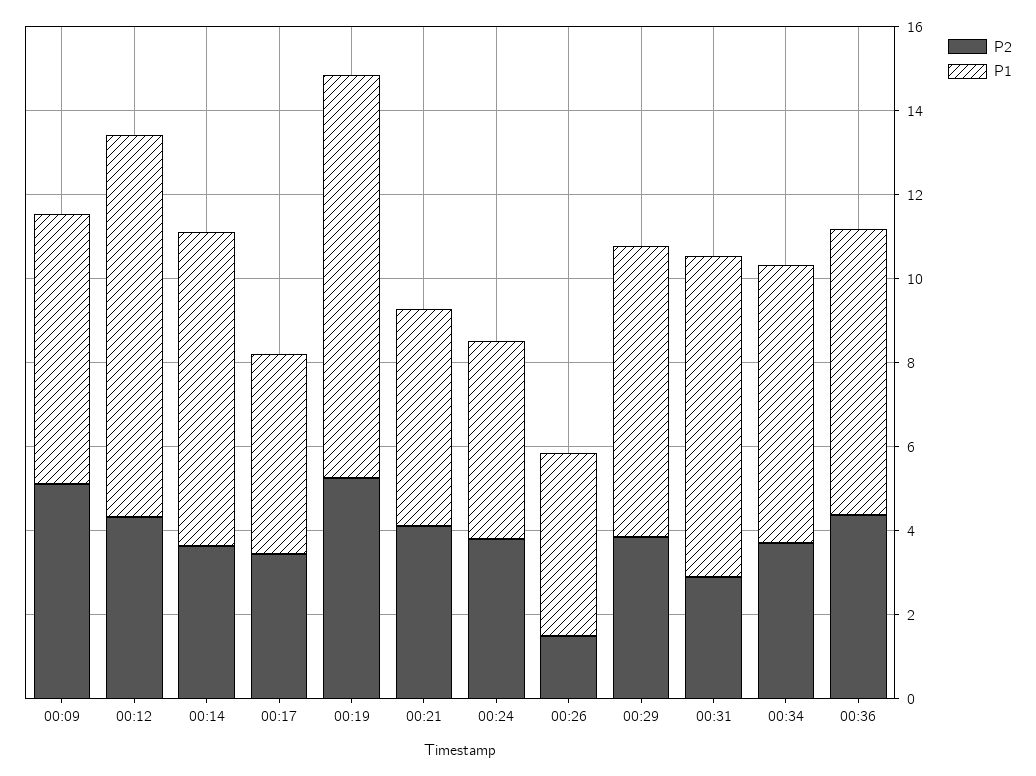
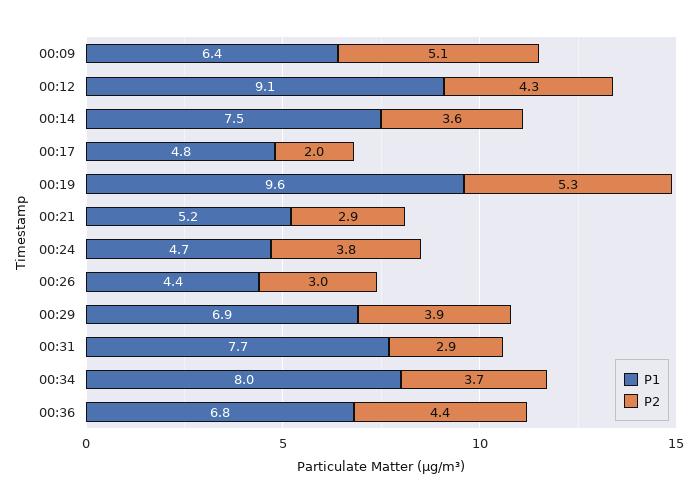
  {
    "P2": {
      "00:09": 5.1,
      "00:12": 4.3,
      "00:14": 3.6,
-     "00:17": 3.5,
+     "00:17": 2,
      "00:19": 5.3,
-     "00:21": 4,
+     "00:21": 2.9,
      "00:24": 3.8,
-     "00:26": 1.5,
+     "00:26": 3,
      "00:29": 3.9,
      "00:31": 2.9,
      "00:34": 3.7,
      "00:36": 4.4
    },
    "P1": {
      "00:09": 6.4,
      "00:12": 9.1,
      "00:14": 7.5,
      "00:17": 4.8,
      "00:19": 9.6,
      "00:21": 5.2,
      "00:24": 4.7,
      "00:26": 4.4,
      "00:29": 6.9,
      "00:31": 7.7,
-     "00:34": 6.5,
+     "00:34": 8,
      "00:36": 6.8
    }
  }

